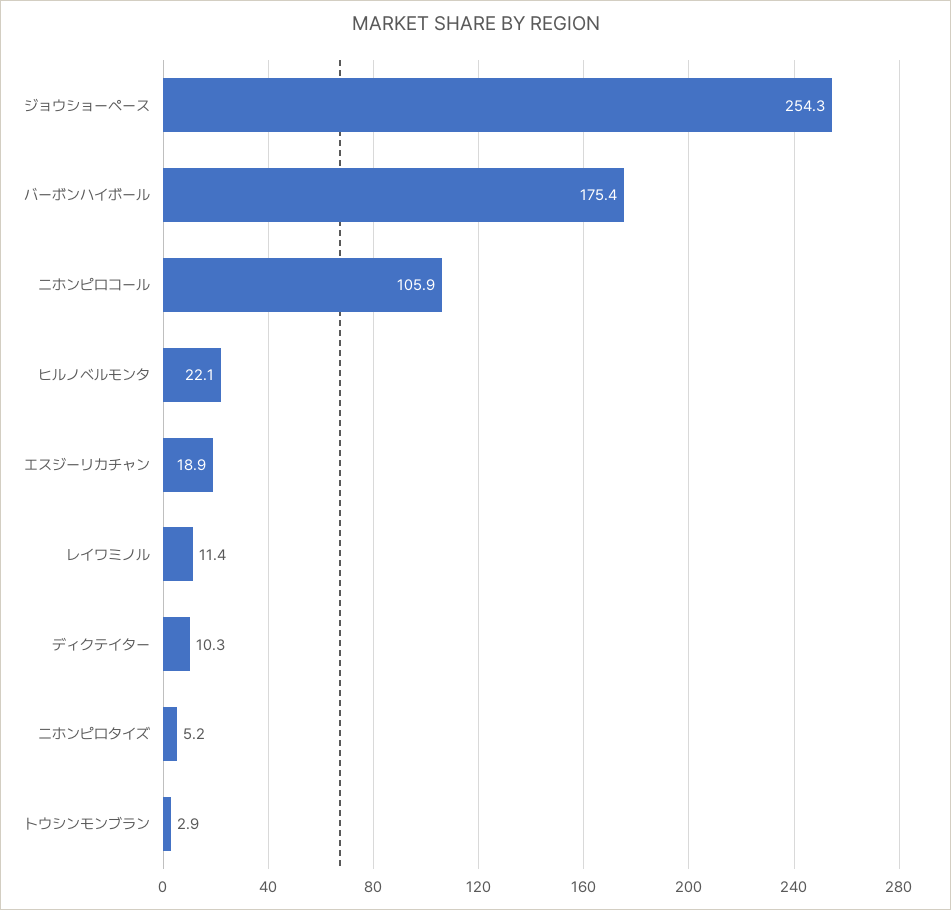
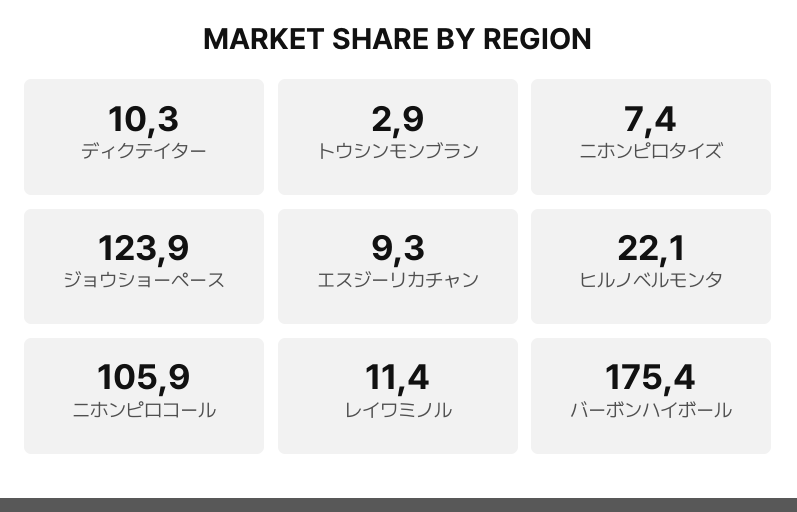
  {
-   "ジョウショーペース": 254.3,
+   "ジョウショーペース": 123.9,
    "バーボンハイボール": 175.4,
    "ニホンピロコール": 105.9,
    "ヒルノベルモンタ": 22.1,
-   "エスジーリカチャン": 18.9,
+   "エスジーリカチャン": 9.3,
    "レイワミノル": 11.4,
    "ディクテイター": 10.3,
-   "ニホンピロタイズ": 5.2,
+   "ニホンピロタイズ": 7.4,
    "トウシンモンブラン": 2.9
  }

